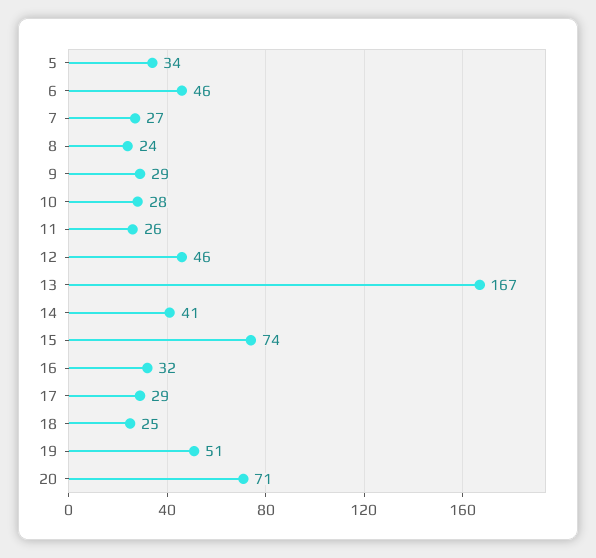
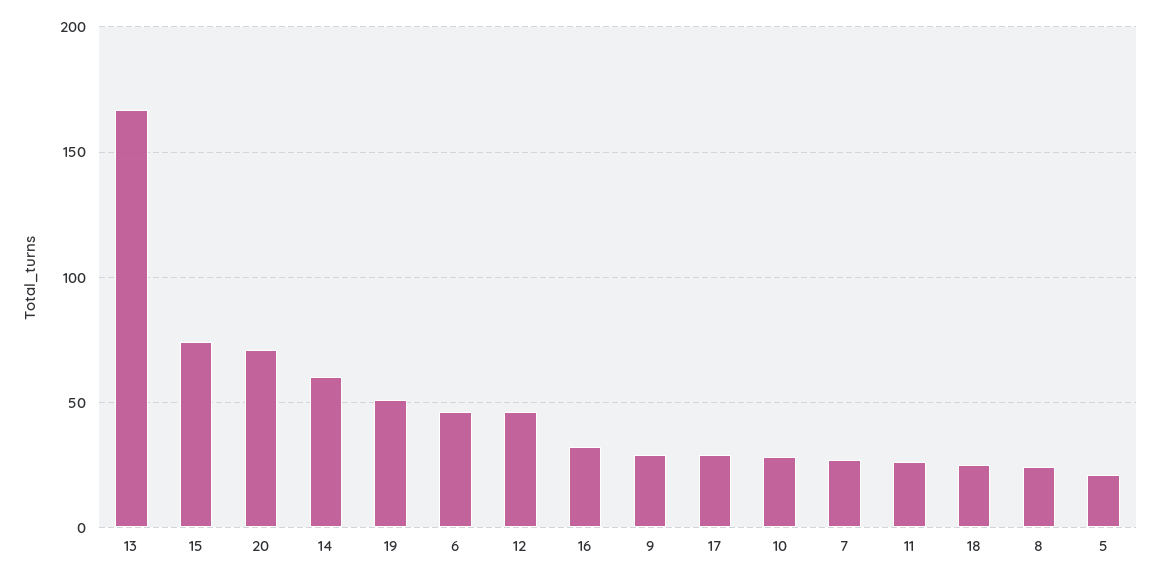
  {
-   "5": 34,
+   "5": 20,
    "6": 46,
    "7": 27,
    "8": 24,
    "9": 29,
    "10": 28,
    "11": 26,
    "12": 46,
    "13": 167,
-   "14": 41,
+   "14": 60,
    "15": 74,
    "16": 32,
    "17": 29,
    "18": 25,
    "19": 51,
    "20": 71
  }

